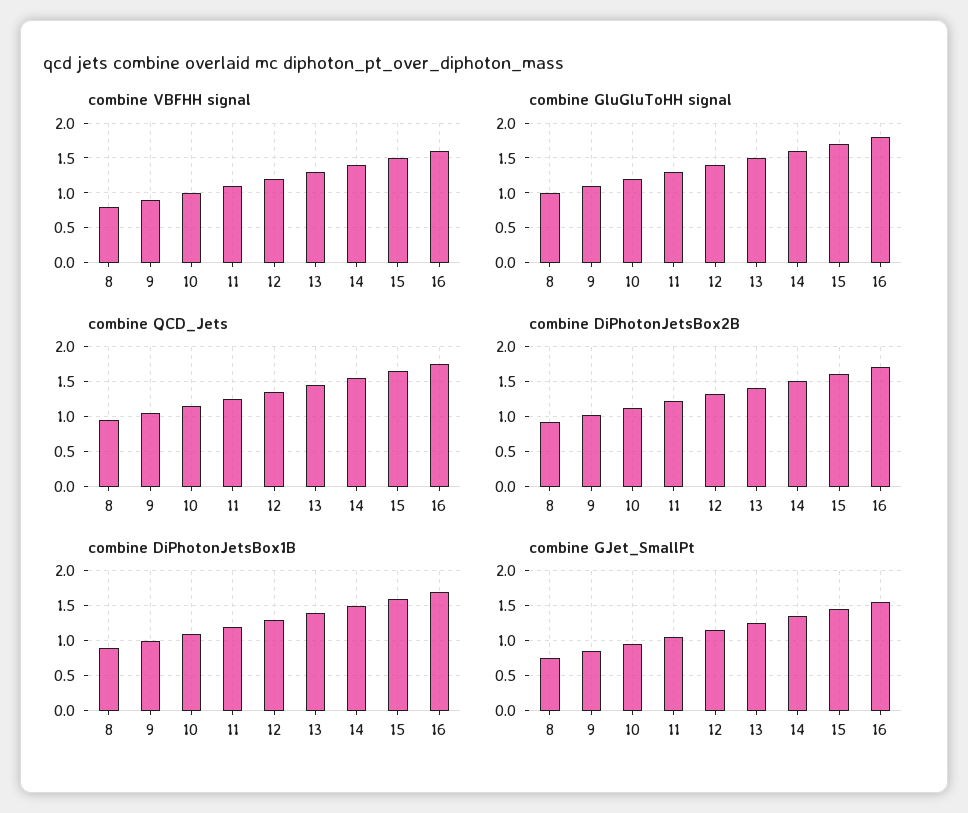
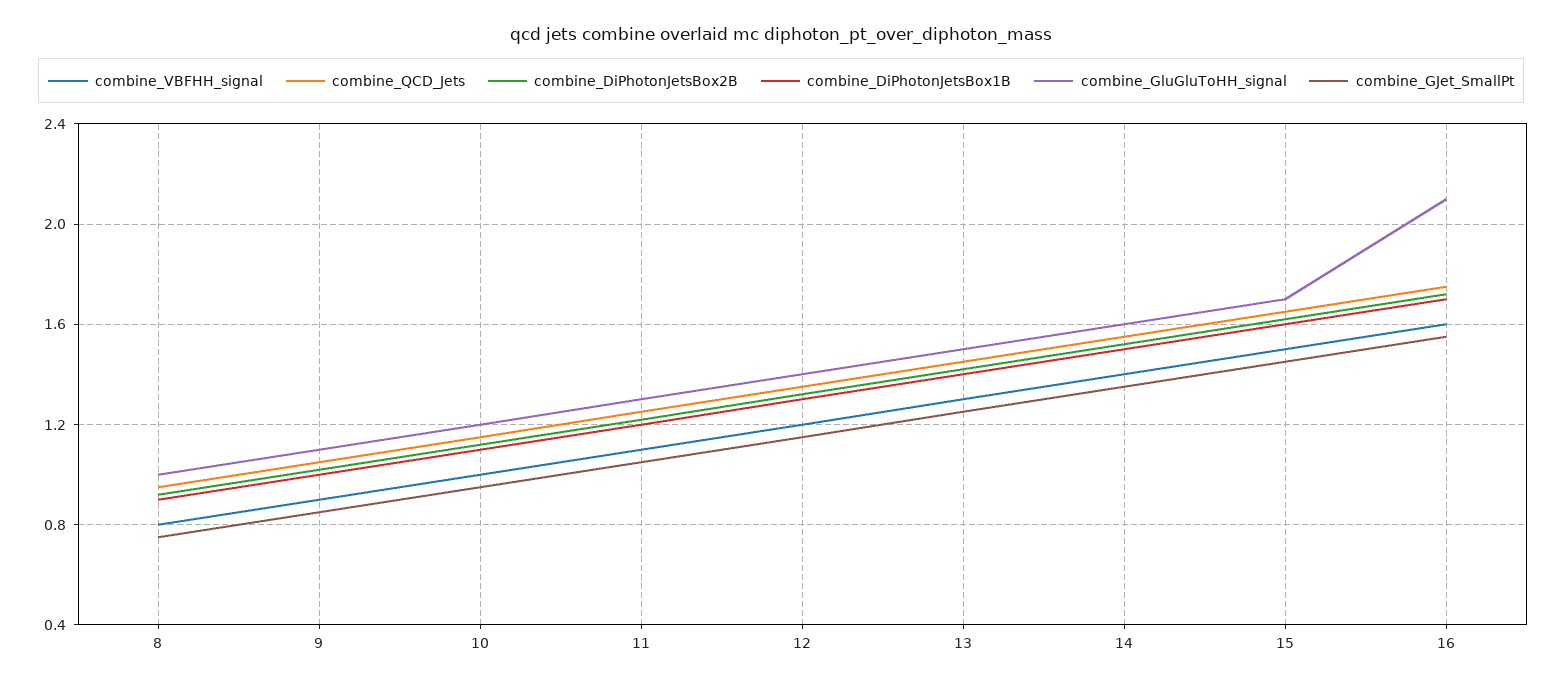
  {
    "combine VBFHH signal": {
      "8": 0.8,
      "9": 0.9,
      "10": 1,
      "11": 1.1,
      "12": 1.2,
      "13": 1.3,
      "14": 1.4,
      "15": 1.5,
      "16": 1.6
    },
    "combine GluGluToHH signal": {
      "8": 1,
      "9": 1.1,
      "10": 1.2,
      "11": 1.3,
      "12": 1.4,
      "13": 1.5,
      "14": 1.6,
      "15": 1.7,
-     "16": 1.8
+     "16": 2.1
    },
    "combine QCD_Jets": {
      "8": 0.95,
      "9": 1.05,
      "10": 1.15,
      "11": 1.25,
      "12": 1.35,
      "13": 1.45,
      "14": 1.55,
      "15": 1.65,
      "16": 1.75
    },
    "combine DiPhotonJetsBox2B": {
      "8": 0.9,
      "9": 1,
      "10": 1.1,
      "11": 1.2,
      "12": 1.3,
      "13": 1.4,
      "14": 1.5,
      "15": 1.6,
      "16": 1.7
    },
    "combine DiPhotonJetsBox1B": {
      "8": 0.9,
      "9": 1,
      "10": 1.1,
      "11": 1.2,
      "12": 1.3,
      "13": 1.4,
      "14": 1.5,
      "15": 1.6,
      "16": 1.7
    },
    "combine GJet_SmallPt": {
      "8": 0.75,
      "9": 0.85,
      "10": 0.95,
      "11": 1.05,
      "12": 1.15,
      "13": 1.25,
      "14": 1.35,
      "15": 1.45,
      "16": 1.55
    }
  }

